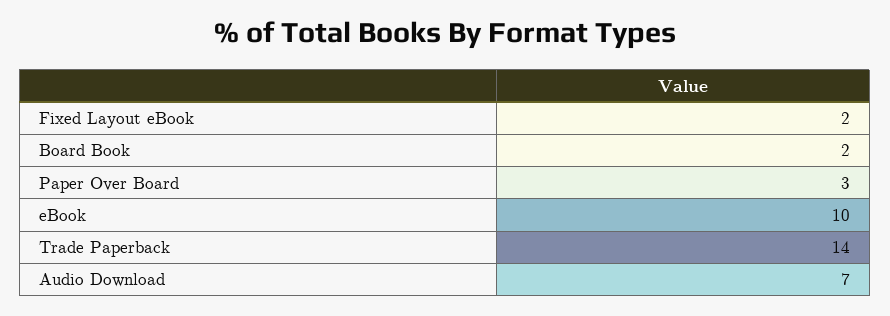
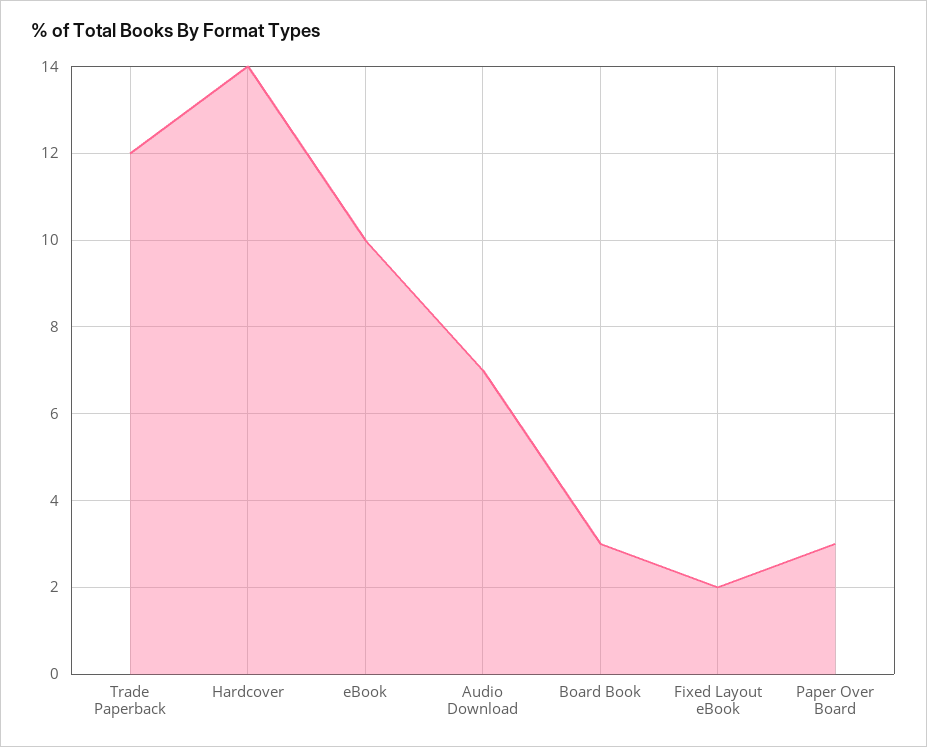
  {
    "Fixed Layout eBook": 2,
-   "Board Book": 2,
+   "Board Book": 3,
    "Paper Over Board": 3,
    "eBook": 10,
-   "Trade Paperback": 14,
+   "Trade Paperback": 12,
-   "Audio Download": 7
+   "Audio Download": 7,
+   "Hardcover": 14
  }

